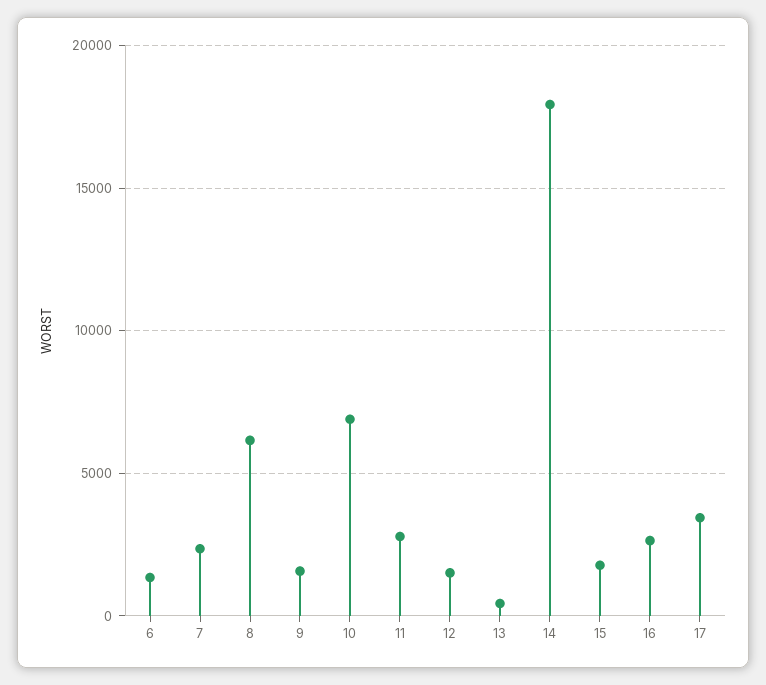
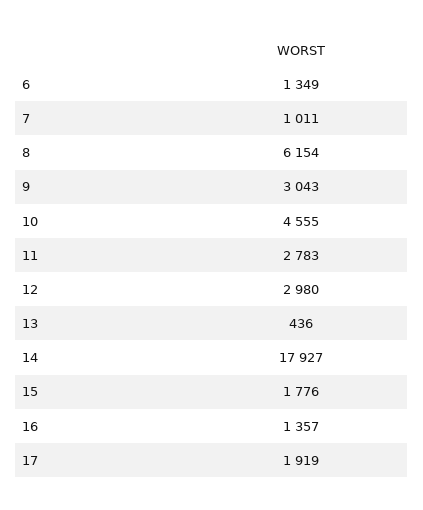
  {
    "6": 1349,
-   "7": 2500,
+   "7": 1011,
    "8": 6154,
-   "9": 1500,
+   "9": 3043,
-   "10": 7000,
+   "10": 4555,
    "11": 2783,
-   "12": 1500,
+   "12": 2980,
    "13": 436,
    "14": 17927,
    "15": 1776,
-   "16": 2500,
+   "16": 1357,
-   "17": 3500
+   "17": 1919
  }

